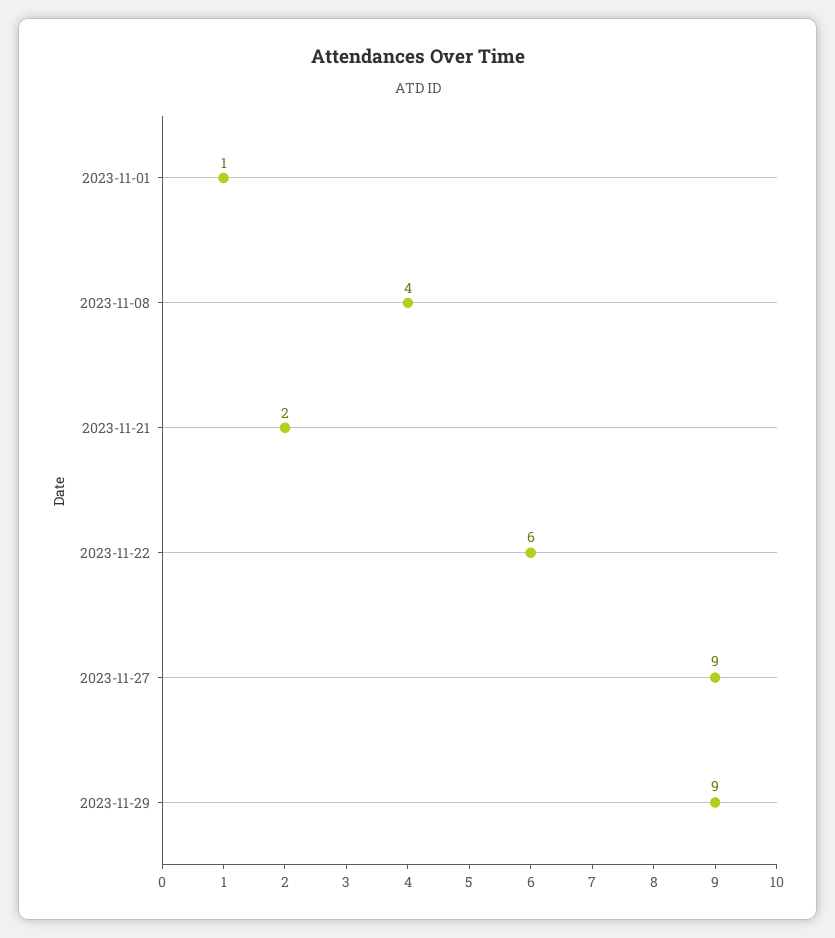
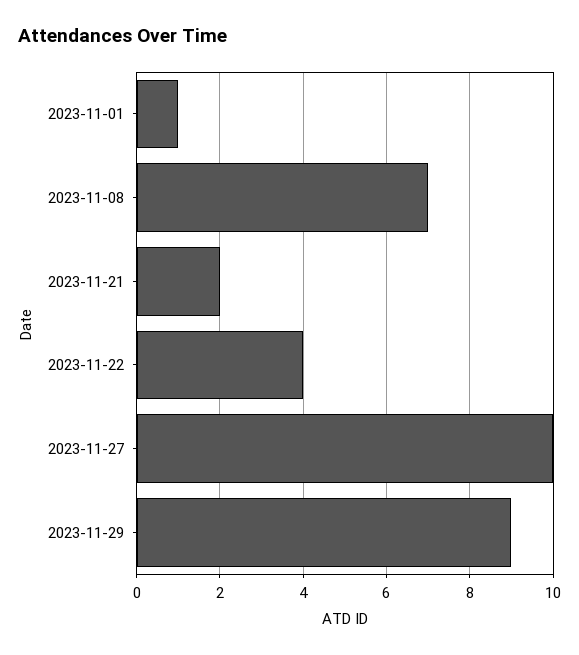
  {
    "2023-11-01": 1,
-   "2023-11-08": 4,
+   "2023-11-08": 7,
    "2023-11-21": 2,
-   "2023-11-22": 6,
+   "2023-11-22": 4,
-   "2023-11-27": 9,
+   "2023-11-27": 10,
    "2023-11-29": 9
  }

